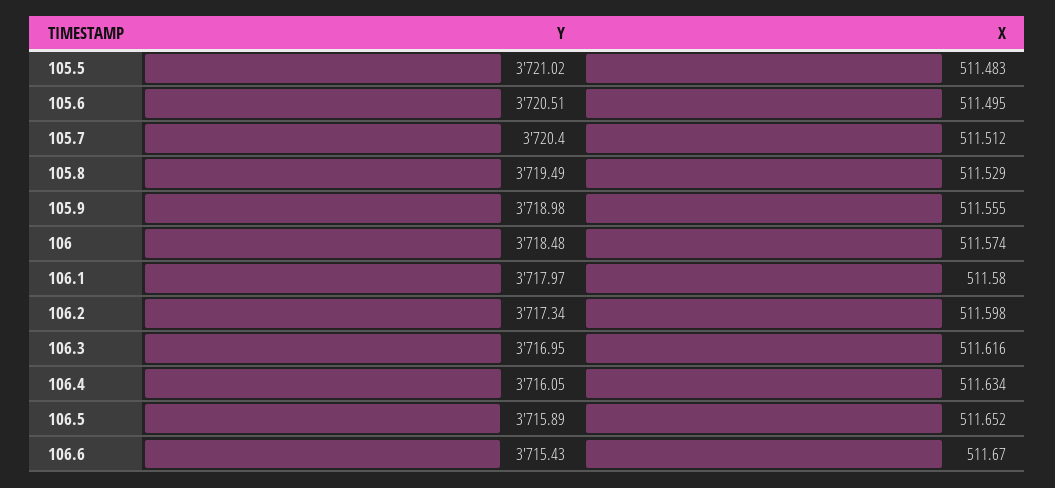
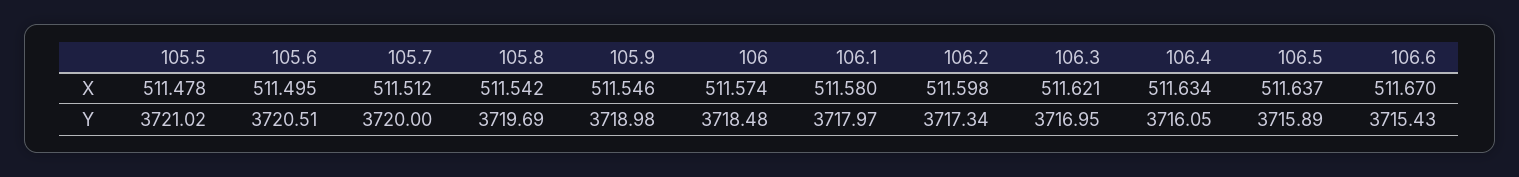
  {
    "Y": {
      "105.5": 3721.02,
      "105.6": 3720.51,
-     "105.7": 3720.4,
+     "105.7": 3720,
-     "105.8": 3719.49,
+     "105.8": 3719.69,
      "105.9": 3718.98,
      "106": 3718.48,
      "106.1": 3717.97,
      "106.2": 3717.34,
      "106.3": 3716.95,
      "106.4": 3716.05,
      "106.5": 3715.89,
      "106.6": 3715.43
    },
    "X": {
-     "105.5": 511.483,
+     "105.5": 511.478,
      "105.6": 511.495,
      "105.7": 511.512,
-     "105.8": 511.529,
+     "105.8": 511.542,
-     "105.9": 511.555,
+     "105.9": 511.546,
      "106": 511.574,
      "106.1": 511.58,
      "106.2": 511.598,
-     "106.3": 511.616,
+     "106.3": 511.621,
      "106.4": 511.634,
-     "106.5": 511.652,
+     "106.5": 511.637,
      "106.6": 511.67
    }
  }

